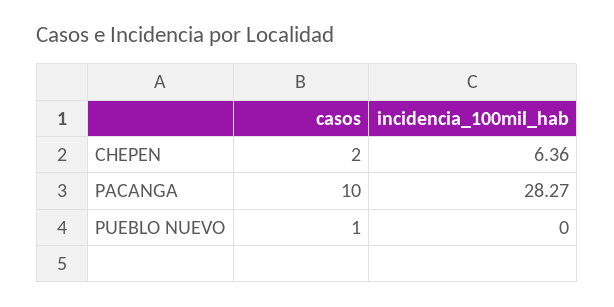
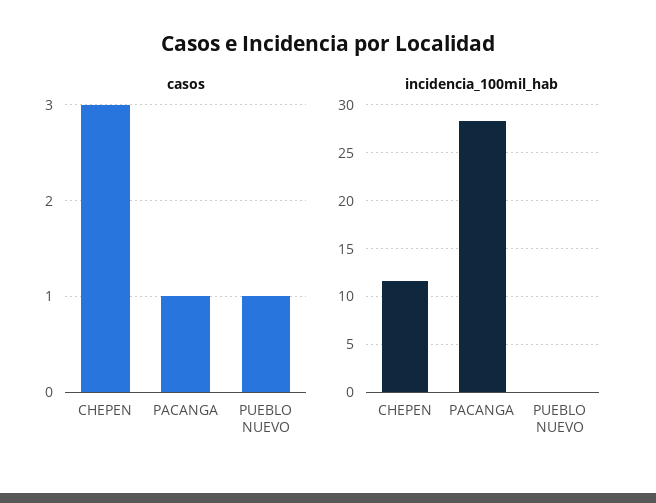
  {
    "casos": {
-     "CHEPEN": 2,
+     "CHEPEN": 3,
-     "PACANGA": 10,
+     "PACANGA": 1,
      "PUEBLO NUEVO": 1
    },
    "incidencia_100mil_hab": {
-     "CHEPEN": 6.36,
+     "CHEPEN": 12,
      "PACANGA": 28.27,
      "PUEBLO NUEVO": 0
    }
  }

